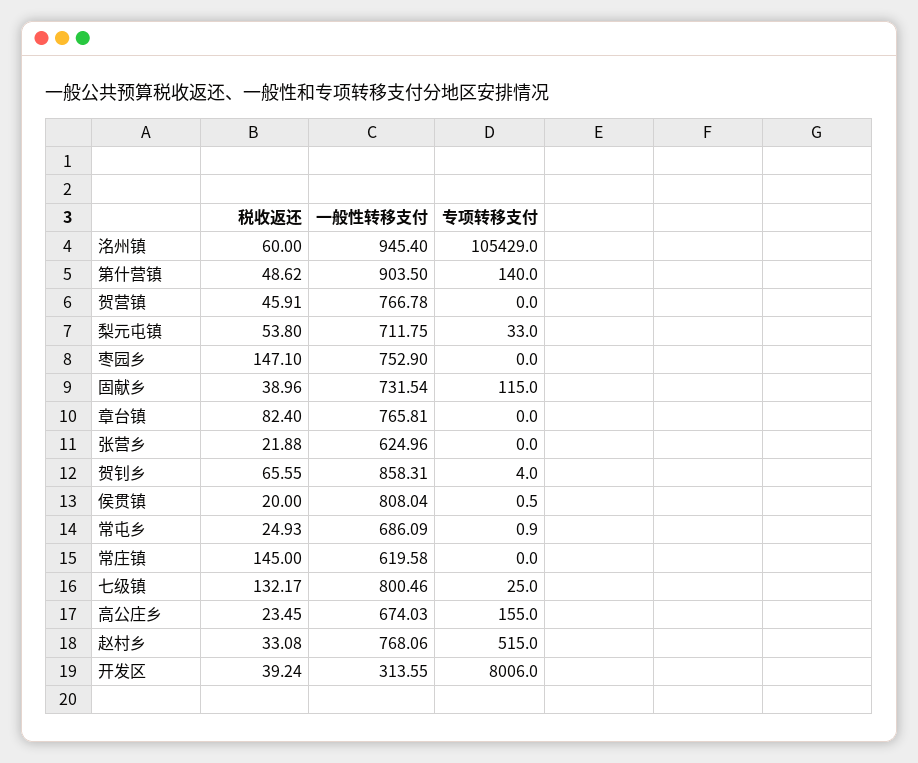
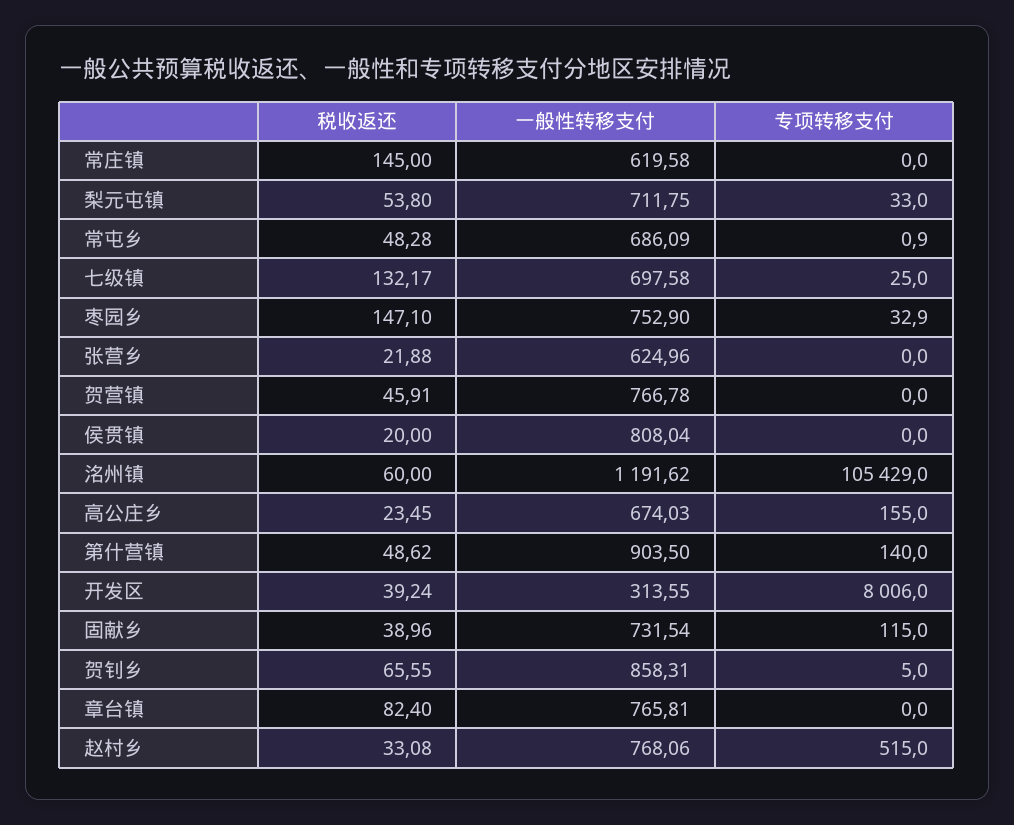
  {
    "税收返还": {
      "洺州镇": 60,
      "第什营镇": 48.62,
      "贺营镇": 45.91,
      "梨元屯镇": 53.8,
      "枣园乡": 147.1,
      "固献乡": 38.96,
      "章台镇": 82.4,
      "张营乡": 21.88,
      "贺钊乡": 65.55,
      "侯贯镇": 20,
-     "常屯乡": 24.93,
+     "常屯乡": 48.28,
      "常庄镇": 145,
      "七级镇": 132.17,
      "高公庄乡": 23.45,
      "赵村乡": 33.08,
      "开发区": 39.24
    },
    "一般性转移支付": {
-     "洺州镇": 945.4,
+     "洺州镇": 1191.62,
      "第什营镇": 903.5,
      "贺营镇": 766.78,
      "梨元屯镇": 711.75,
      "枣园乡": 752.9,
      "固献乡": 731.54,
      "章台镇": 765.81,
      "张营乡": 624.96,
      "贺钊乡": 858.31,
      "侯贯镇": 808.04,
      "常屯乡": 686.09,
      "常庄镇": 619.58,
-     "七级镇": 800.46,
+     "七级镇": 697.58,
      "高公庄乡": 674.03,
      "赵村乡": 768.06,
      "开发区": 313.55
    },
    "专项转移支付": {
      "洺州镇": 105429,
      "第什营镇": 140,
      "贺营镇": 0,
      "梨元屯镇": 33,
-     "枣园乡": 0,
+     "枣园乡": 32.9,
      "固献乡": 115,
      "章台镇": 0,
      "张营乡": 0,
-     "贺钊乡": 4,
+     "贺钊乡": 5,
-     "侯贯镇": 0.5,
+     "侯贯镇": 0,
      "常屯乡": 0.9,
      "常庄镇": 0,
      "七级镇": 25,
      "高公庄乡": 155,
      "赵村乡": 515,
      "开发区": 8006
    }
  }

